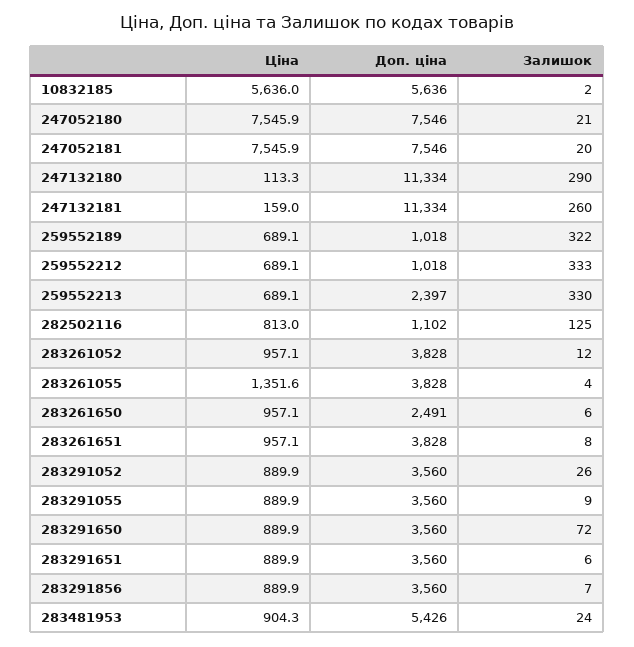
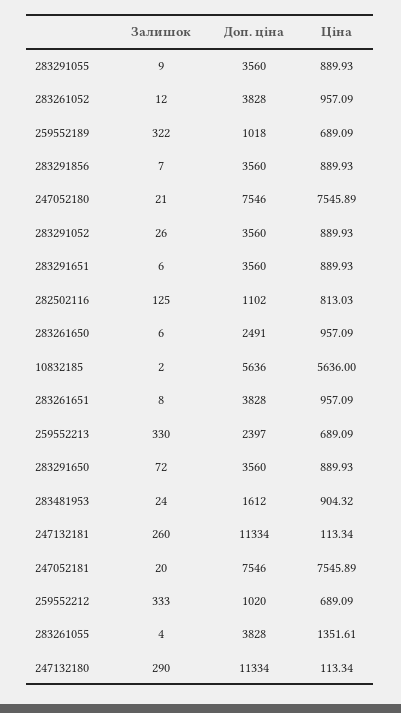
  {
    "Ціна": {
      "10832185": 5636,
      "247052180": 7545.89,
      "247052181": 7545.89,
      "247132180": 113.34,
-     "247132181": 159,
+     "247132181": 113.34,
      "259552189": 689.09,
      "259552212": 689.09,
      "259552213": 689.09,
      "282502116": 813.03,
      "283261052": 957.09,
      "283261055": 1351.61,
      "283261650": 957.09,
      "283261651": 957.09,
      "283291052": 889.93,
      "283291055": 889.93,
      "283291650": 889.93,
      "283291651": 889.93,
      "283291856": 889.93,
      "283481953": 904.32
    },
    "Доп. ціна": {
      "10832185": 5636,
      "247052180": 7546,
      "247052181": 7546,
      "247132180": 11334,
      "247132181": 11334,
      "259552189": 1018,
-     "259552212": 1018,
+     "259552212": 1020,
      "259552213": 2397,
      "282502116": 1102,
      "283261052": 3828,
      "283261055": 3828,
      "283261650": 2491,
      "283261651": 3828,
      "283291052": 3560,
      "283291055": 3560,
      "283291650": 3560,
      "283291651": 3560,
      "283291856": 3560,
-     "283481953": 5426
+     "283481953": 1612
    },
    "Залишок": {
      "10832185": 2,
      "247052180": 21,
      "247052181": 20,
      "247132180": 290,
      "247132181": 260,
      "259552189": 322,
      "259552212": 333,
      "259552213": 330,
      "282502116": 125,
      "283261052": 12,
      "283261055": 4,
      "283261650": 6,
      "283261651": 8,
      "283291052": 26,
      "283291055": 9,
      "283291650": 72,
      "283291651": 6,
      "283291856": 7,
      "283481953": 24
    }
  }

